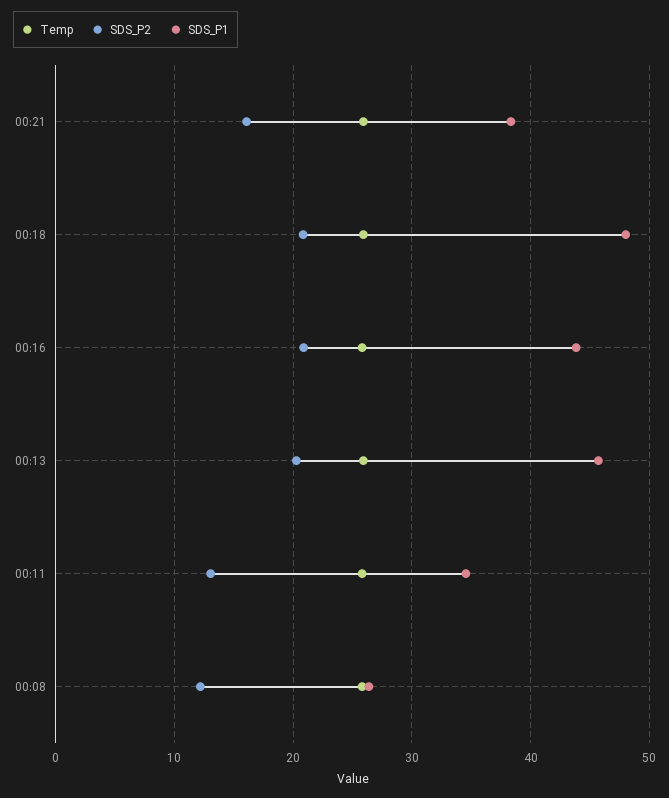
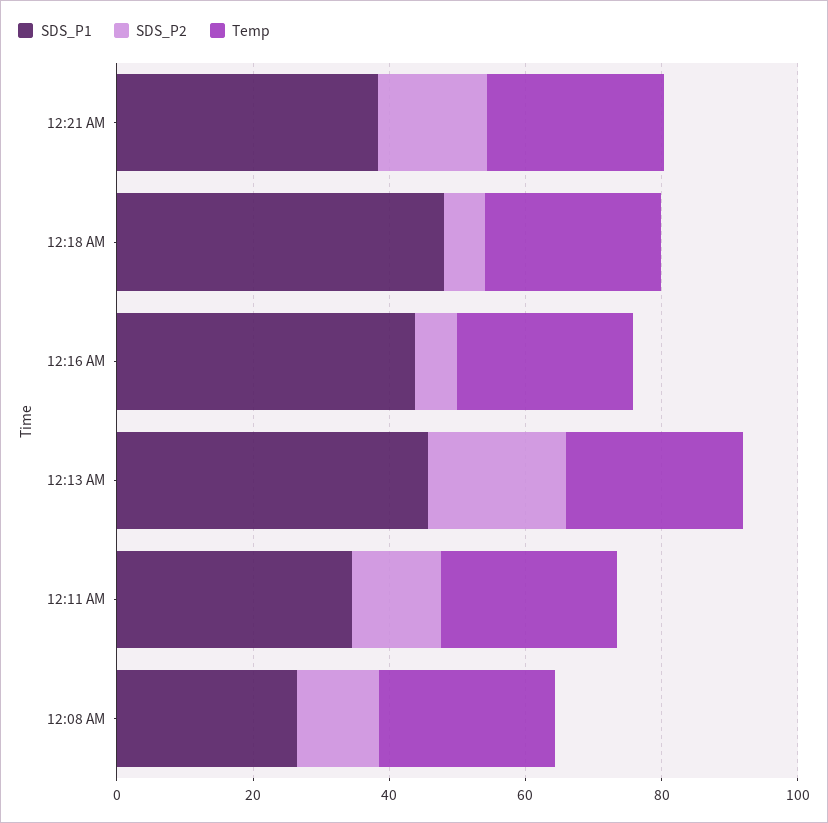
  {
    "Temp": {
      "00:21": 26,
      "00:18": 26,
      "00:16": 26,
      "00:13": 26,
      "00:11": 26,
      "00:08": 26
    },
    "SDS_P2": {
      "00:21": 16,
-     "00:18": 21,
+     "00:18": 5,
-     "00:16": 21,
+     "00:16": 5,
      "00:13": 20,
      "00:11": 13,
      "00:08": 12
    },
    "SDS_P1": {
      "00:21": 38,
      "00:18": 48,
      "00:16": 44,
      "00:13": 46,
      "00:11": 35,
      "00:08": 26
    }
  }

